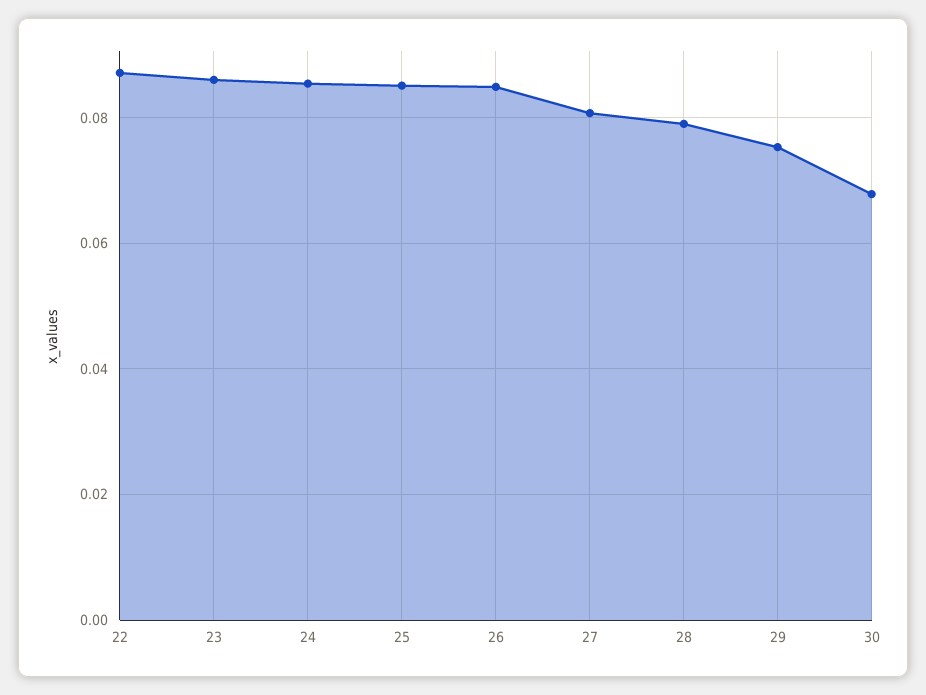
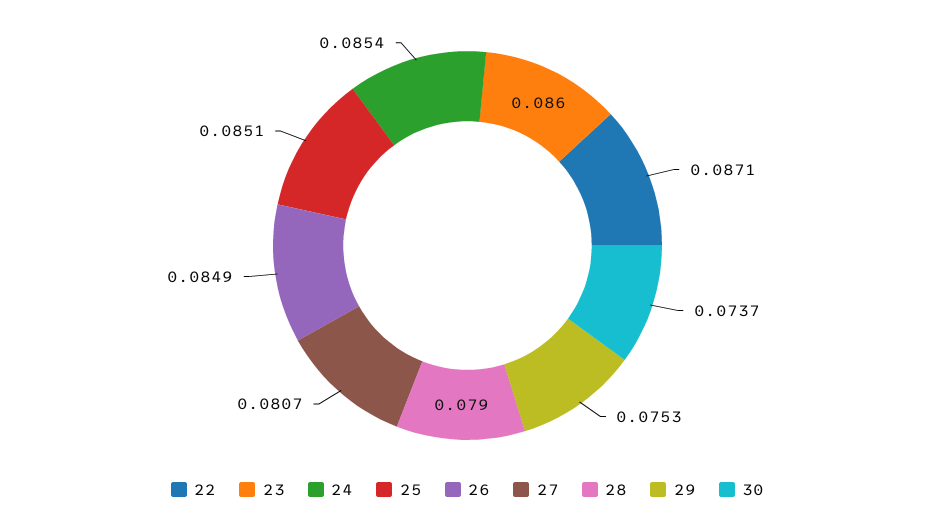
  {
    "22": 0.0871,
    "23": 0.086,
    "24": 0.0854,
    "25": 0.0851,
    "26": 0.0849,
    "27": 0.0807,
    "28": 0.079,
    "29": 0.0753,
-   "30": 0.068
+   "30": 0.0737
  }

